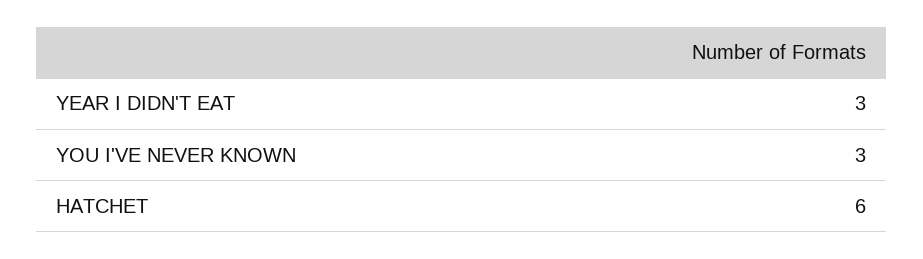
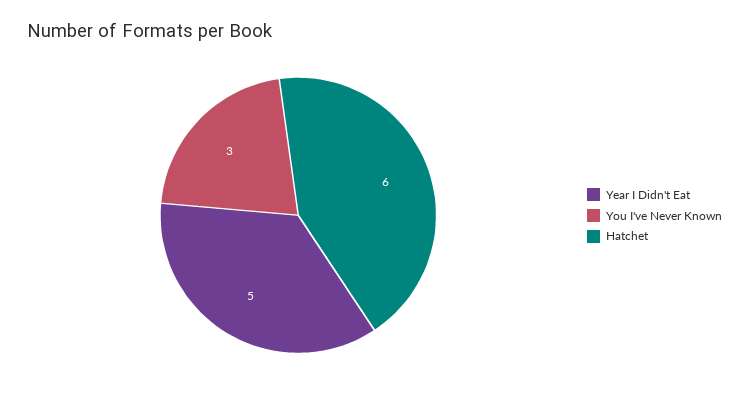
  {
-   "YEAR I DIDN'T EAT": 3,
+   "YEAR I DIDN'T EAT": 5,
    "YOU I'VE NEVER KNOWN": 3,
    "HATCHET": 6
  }

